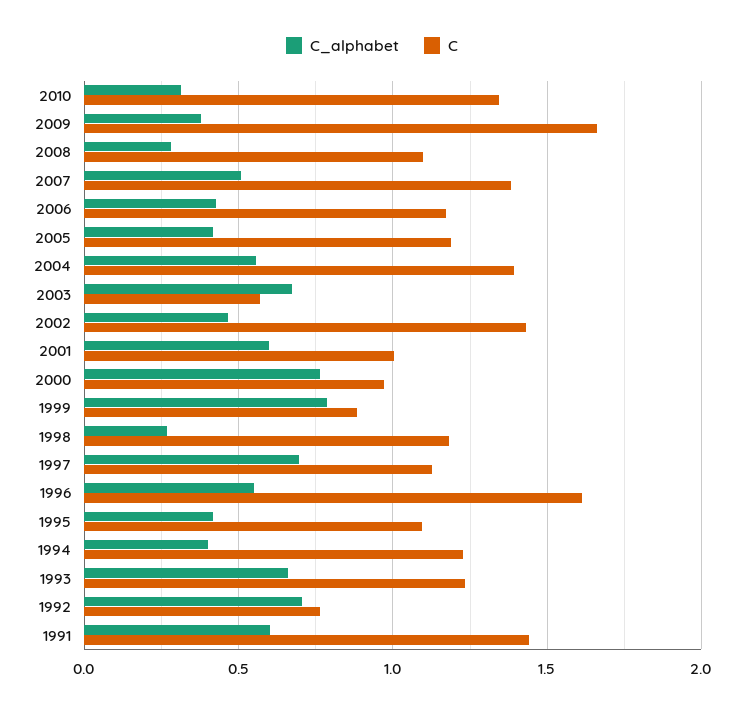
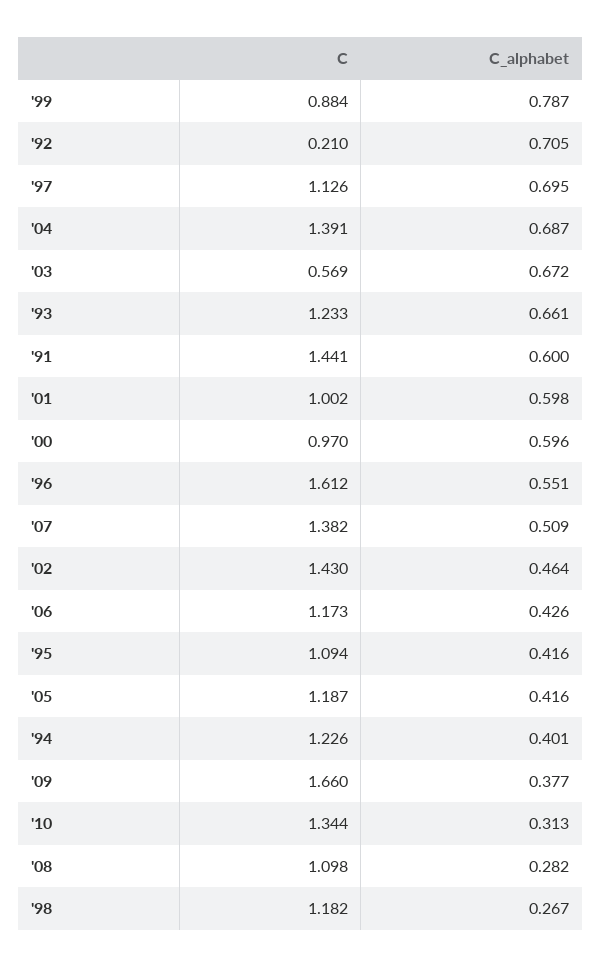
  {
    "C_alphabet": {
      "2010": 0.313,
      "2009": 0.377,
      "2008": 0.282,
      "2007": 0.509,
      "2006": 0.426,
      "2005": 0.416,
-     "2004": 0.55,
+     "2004": 0.687,
      "2003": 0.672,
      "2002": 0.464,
      "2001": 0.598,
-     "2000": 0.75,
+     "2000": 0.596,
      "1999": 0.787,
      "1998": 0.267,
      "1997": 0.695,
      "1996": 0.551,
      "1995": 0.416,
      "1994": 0.401,
      "1993": 0.661,
      "1992": 0.705,
      "1991": 0.6
    },
    "C": {
      "2010": 1.344,
      "2009": 1.66,
      "2008": 1.098,
      "2007": 1.382,
      "2006": 1.173,
      "2005": 1.187,
      "2004": 1.391,
      "2003": 0.569,
      "2002": 1.43,
      "2001": 1.002,
      "2000": 0.97,
      "1999": 0.884,
      "1998": 1.182,
      "1997": 1.126,
      "1996": 1.612,
      "1995": 1.094,
      "1994": 1.226,
      "1993": 1.233,
-     "1992": 0.75,
+     "1992": 0.21,
      "1991": 1.441
    }
  }

